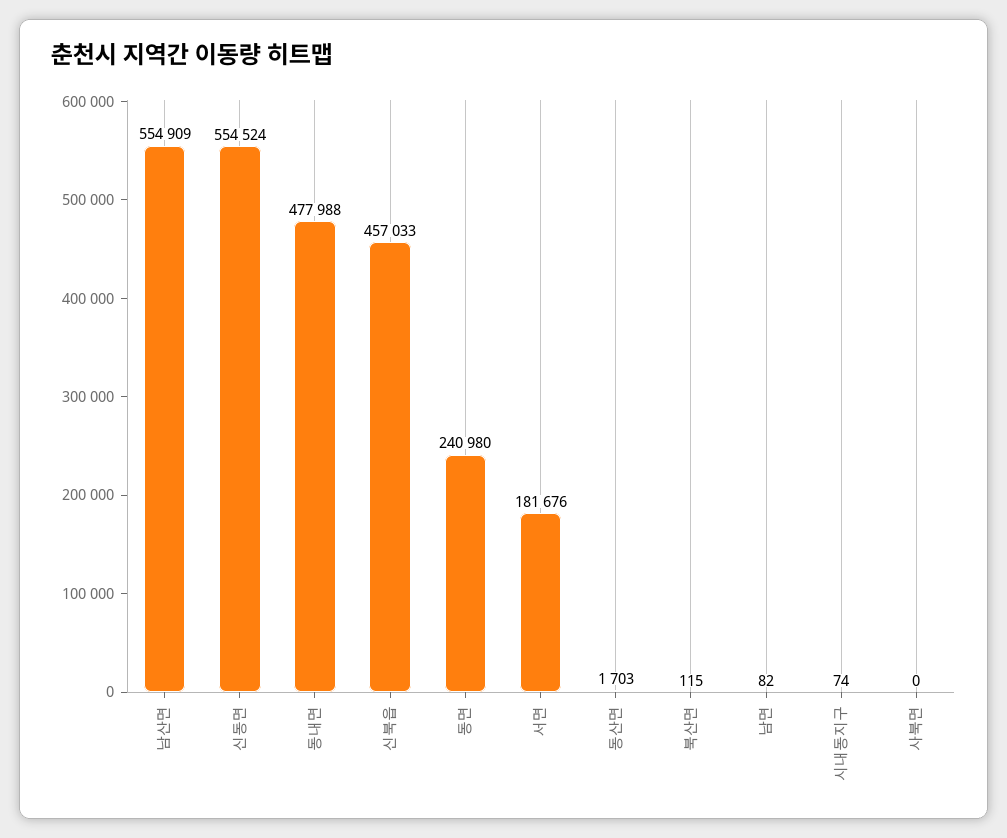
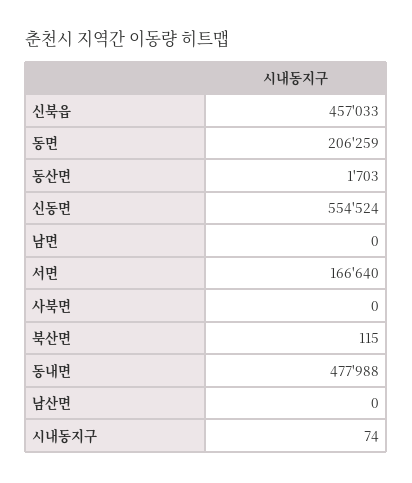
  {
-   "남산면": 554909,
+   "남산면": 0,
    "신동면": 554524,
    "동내면": 477988,
    "신북읍": 457033,
-   "동면": 240980,
+   "동면": 206259,
-   "서면": 181676,
+   "서면": 166640,
    "동산면": 1703,
    "북산면": 115,
-   "남면": 82,
+   "남면": 0,
    "시내동지구": 74,
    "사북면": 0
  }

